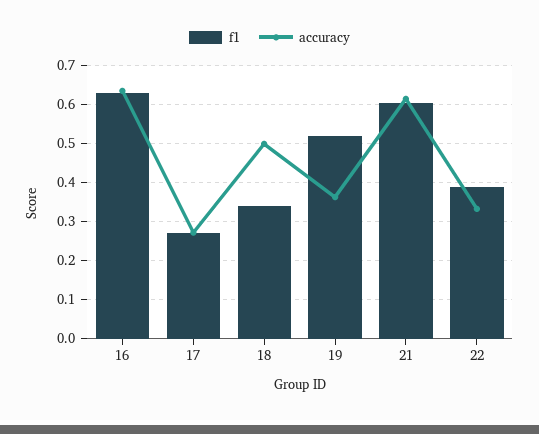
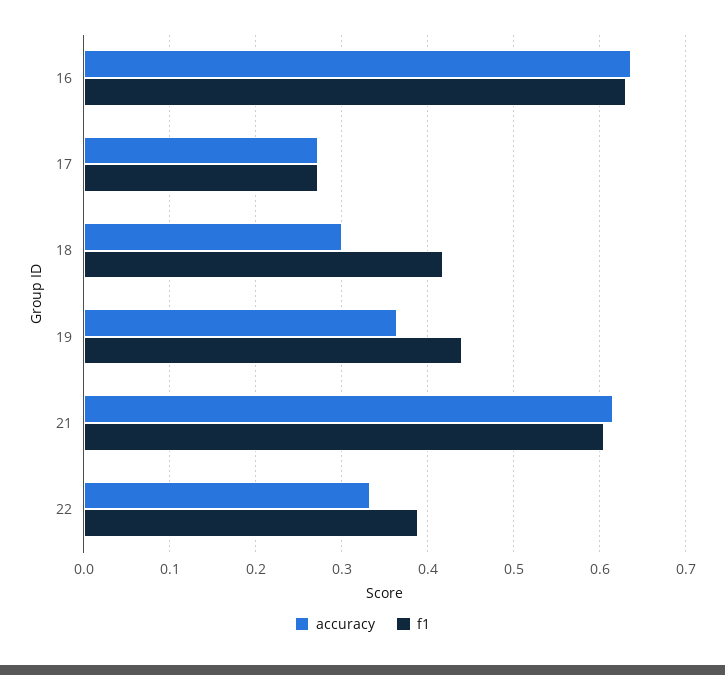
  {
    "f1": {
      "16": 0.63,
      "17": 0.27,
-     "18": 0.34,
+     "18": 0.42,
-     "19": 0.52,
+     "19": 0.44,
      "21": 0.61,
      "22": 0.39
    },
    "accuracy": {
      "16": 0.64,
      "17": 0.27,
-     "18": 0.5,
+     "18": 0.3,
      "19": 0.36,
      "21": 0.62,
      "22": 0.33
    }
  }

